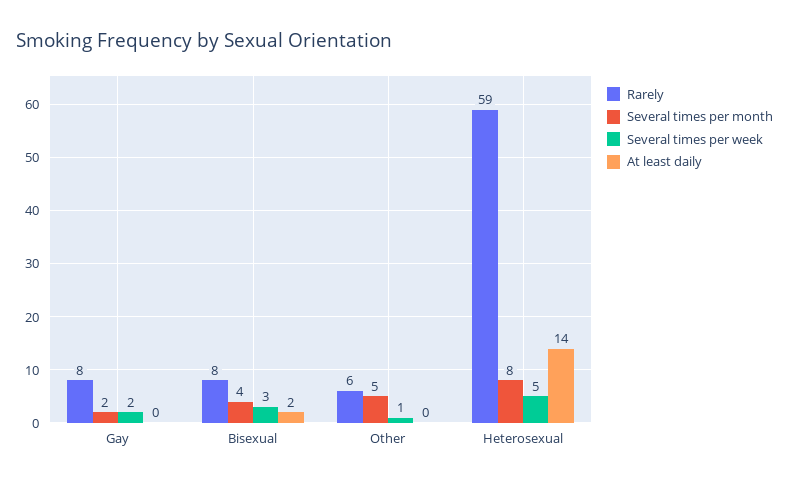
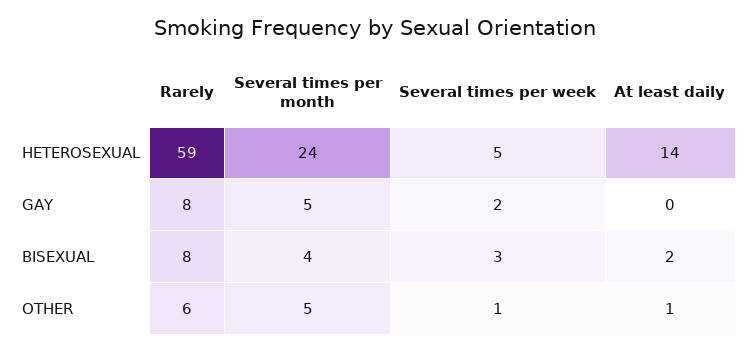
  {
    "Rarely": {
      "Gay": 8,
      "Bisexual": 8,
      "Other": 6,
      "Heterosexual": 59
    },
    "Several times per month": {
-     "Gay": 2,
+     "Gay": 5,
      "Bisexual": 4,
      "Other": 5,
-     "Heterosexual": 8
+     "Heterosexual": 24
    },
    "Several times per week": {
      "Gay": 2,
      "Bisexual": 3,
      "Other": 1,
      "Heterosexual": 5
    },
    "At least daily": {
      "Gay": 0,
      "Bisexual": 2,
-     "Other": 0,
+     "Other": 1,
      "Heterosexual": 14
    }
  }

